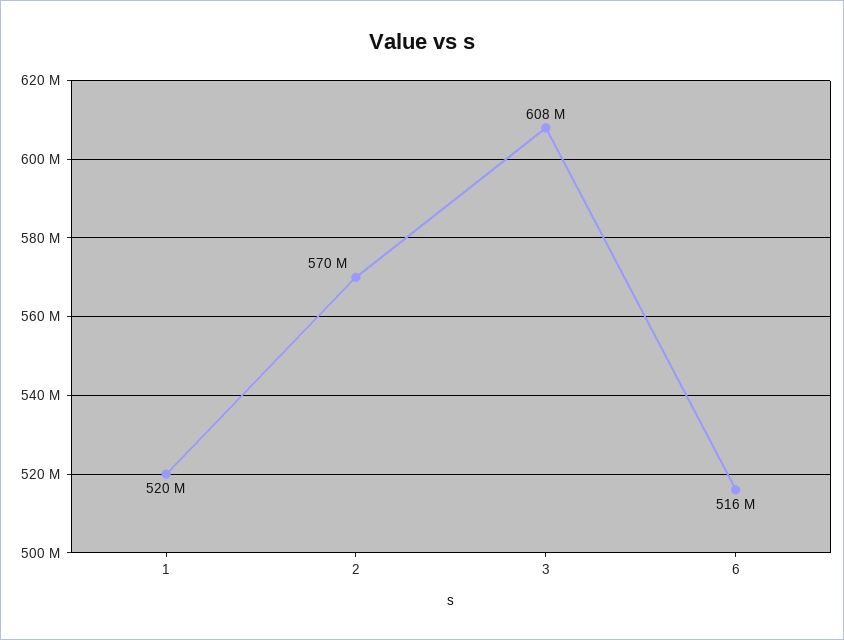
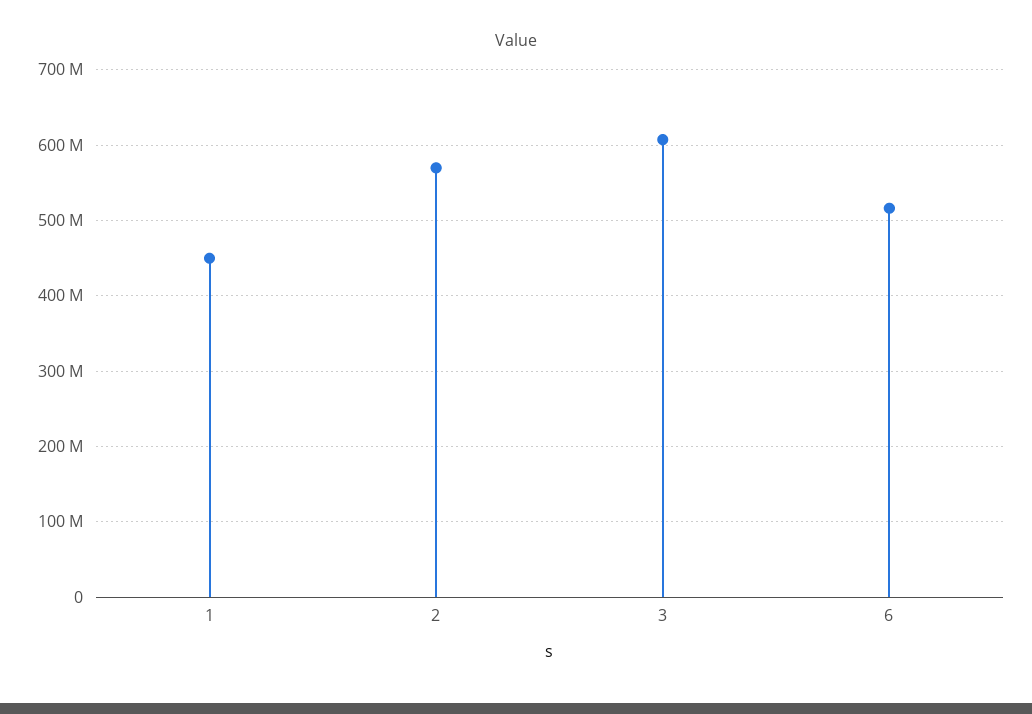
  {
-   "1": 520000000,
+   "1": 450000000,
    "2": 570000000,
    "3": 608000000,
    "6": 516000000
  }

